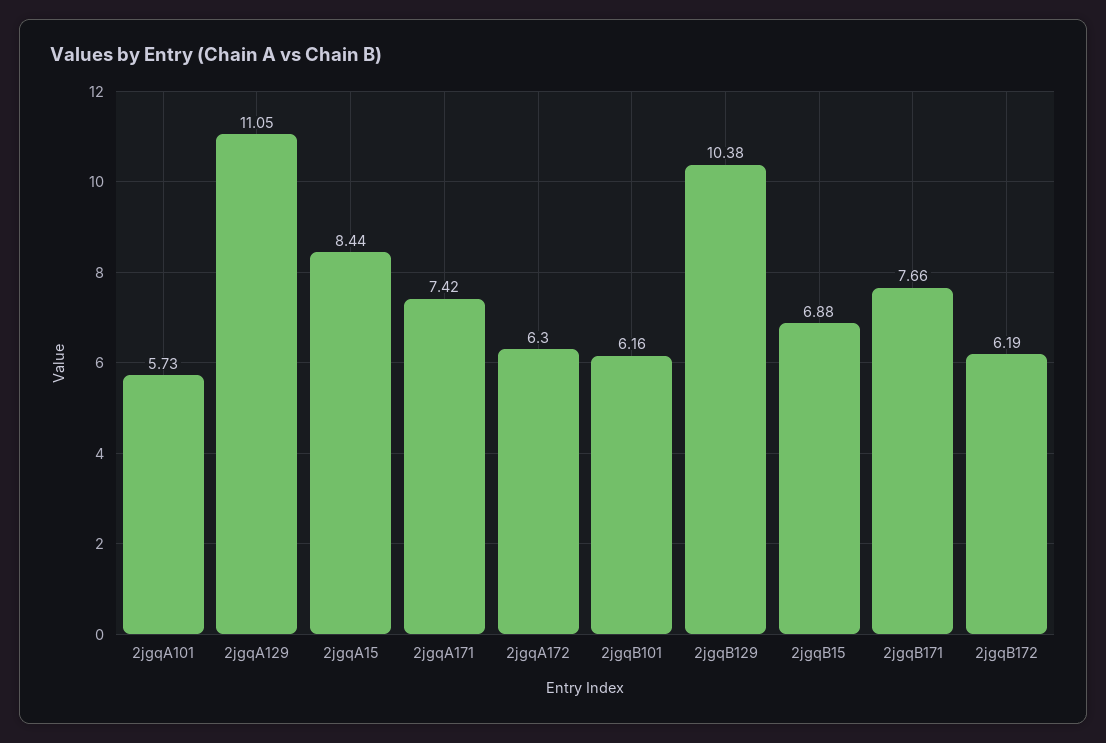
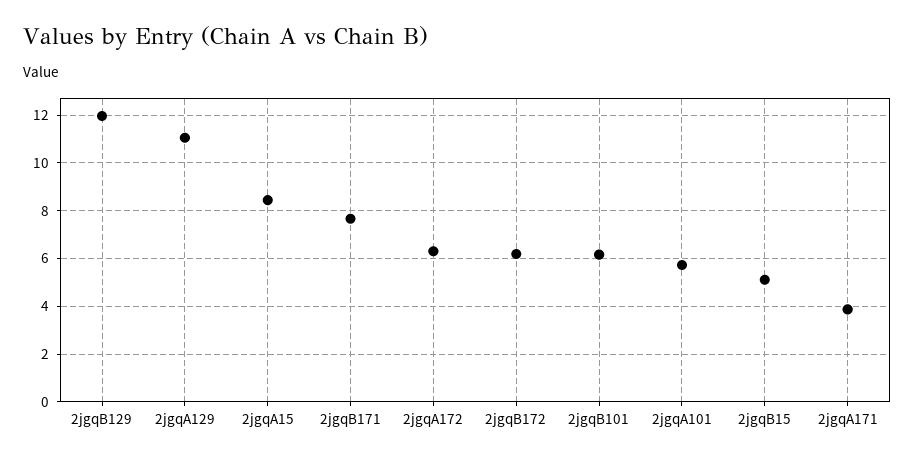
  {
    "2jgqA101": 5.73,
    "2jgqA129": 11.05,
    "2jgqA15": 8.44,
-   "2jgqA171": 7.42,
+   "2jgqA171": 4,
    "2jgqA172": 6.3,
    "2jgqB101": 6.16,
-   "2jgqB129": 10.38,
+   "2jgqB129": 12,
-   "2jgqB15": 6.88,
+   "2jgqB15": 5,
    "2jgqB171": 7.66,
    "2jgqB172": 6.19
  }

